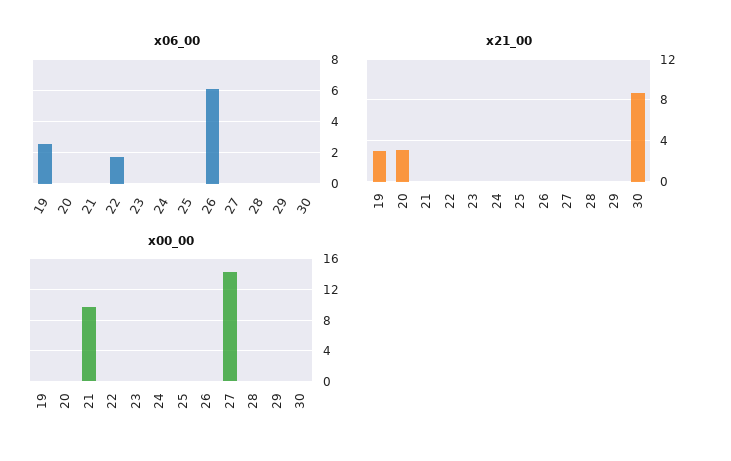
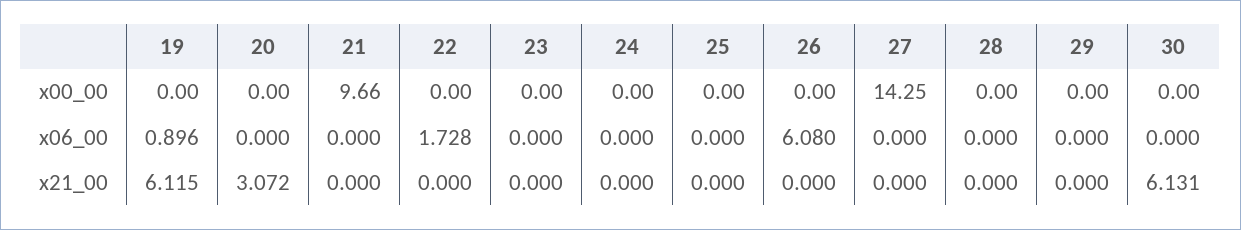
  {
    "x06_00": {
-     "19": 2.5,
+     "19": 0.896,
      "20": 0,
      "21": 0,
      "22": 1.728,
      "23": 0,
      "24": 0,
      "25": 0,
      "26": 6.08,
      "27": 0,
      "28": 0,
      "29": 0,
      "30": 0
    },
    "x21_00": {
-     "19": 3,
+     "19": 6.115,
      "20": 3.072,
      "21": 0,
      "22": 0,
      "23": 0,
      "24": 0,
      "25": 0,
      "26": 0,
      "27": 0,
      "28": 0,
      "29": 0,
-     "30": 9
+     "30": 6.131
    },
    "x00_00": {
      "19": 0,
      "20": 0,
      "21": 9.66,
      "22": 0,
      "23": 0,
      "24": 0,
      "25": 0,
      "26": 0,
      "27": 14.25,
      "28": 0,
      "29": 0,
      "30": 0
    }
  }

